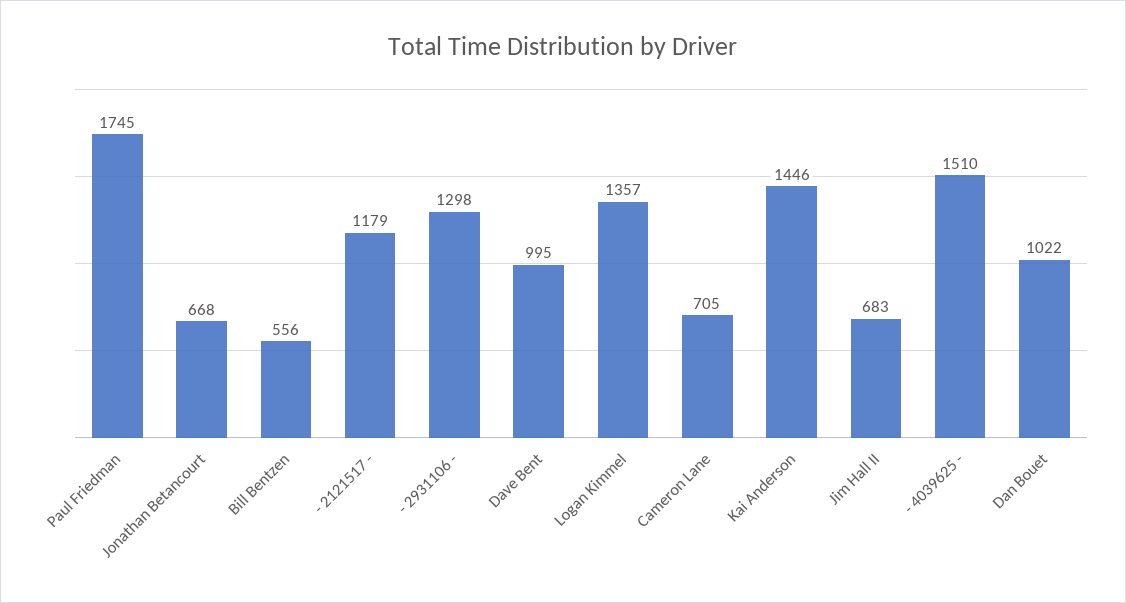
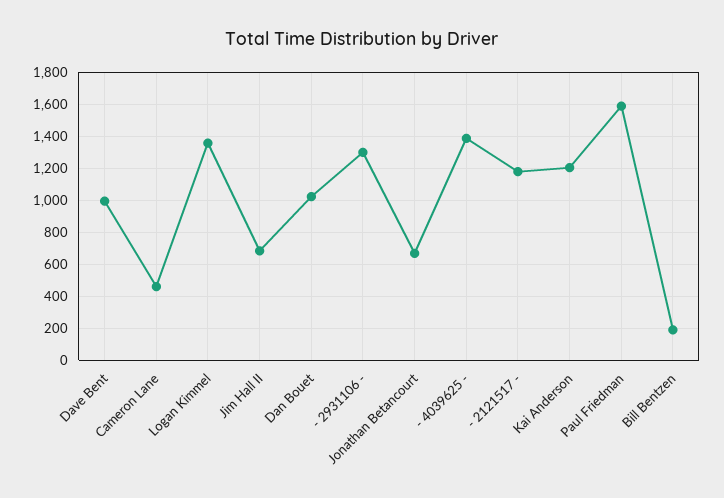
  {
-   "Paul Friedman": 1745,
+   "Paul Friedman": 1600,
    "Jonathan Betancourt": 668,
-   "Bill Bentzen": 556,
+   "Bill Bentzen": 200,
    "- 2121517 -": 1179,
    "- 2931106 -": 1298,
    "Dave Bent": 995,
    "Logan Kimmel": 1357,
-   "Cameron Lane": 705,
+   "Cameron Lane": 450,
-   "Kai Anderson": 1446,
+   "Kai Anderson": 1200,
    "Jim Hall II": 683,
-   "- 4039625 -": 1510,
+   "- 4039625 -": 1400,
    "Dan Bouet": 1022
  }

